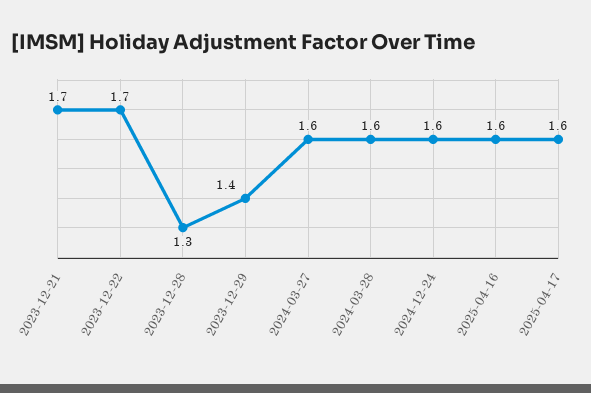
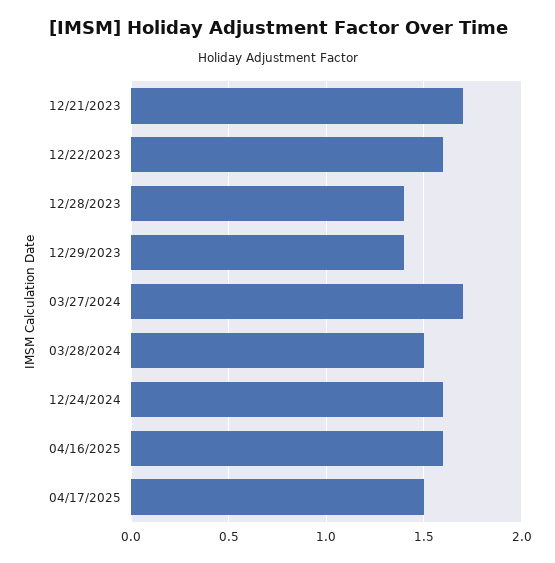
  {
    "2023-12-21": 1.7,
-   "2023-12-22": 1.7,
+   "2023-12-22": 1.6,
-   "2023-12-28": 1.3,
+   "2023-12-28": 1.4,
    "2023-12-29": 1.4,
-   "2024-03-27": 1.6,
+   "2024-03-27": 1.7,
-   "2024-03-28": 1.6,
+   "2024-03-28": 1.5,
    "2024-12-24": 1.6,
    "2025-04-16": 1.6,
-   "2025-04-17": 1.6
+   "2025-04-17": 1.5
  }

